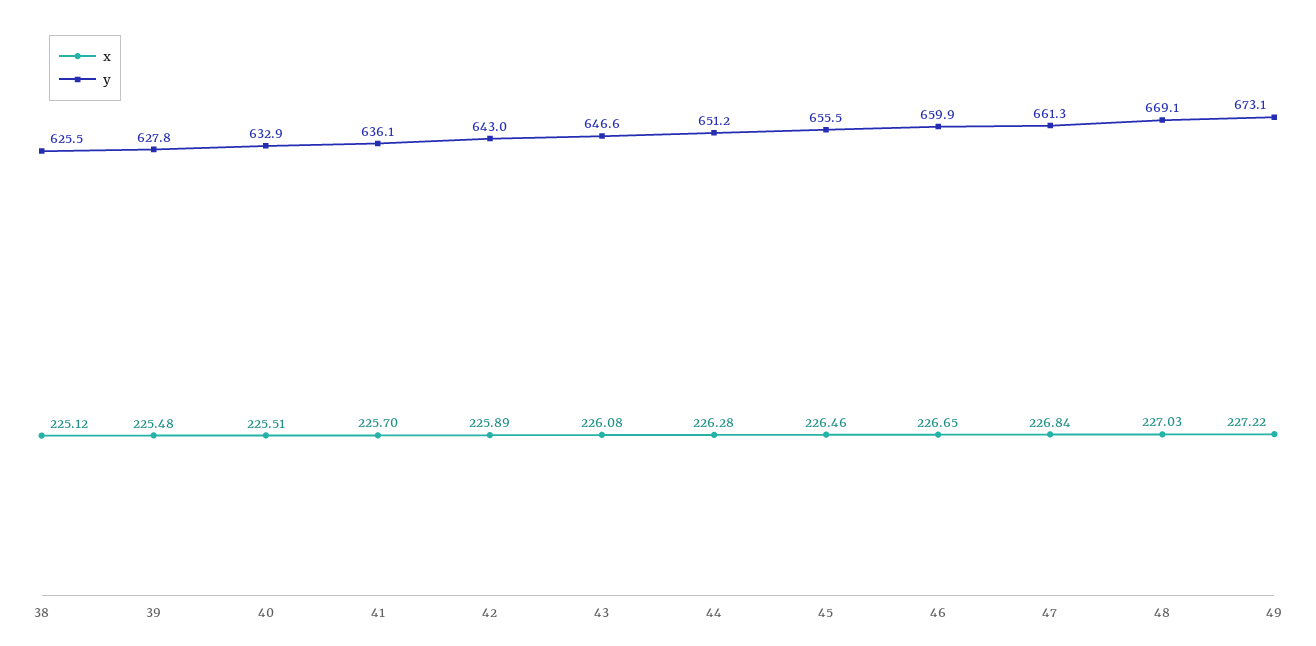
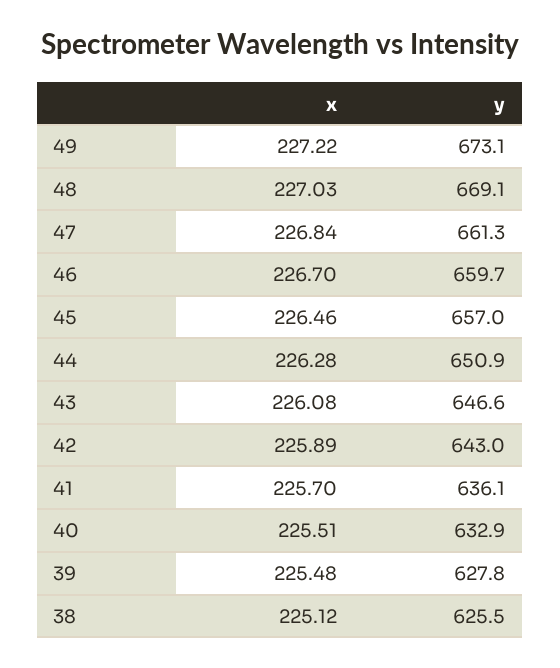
  {
    "x": {
      "38": 225.12,
      "39": 225.48,
      "40": 225.51,
      "41": 225.7,
      "42": 225.89,
      "43": 226.08,
      "44": 226.28,
      "45": 226.46,
-     "46": 226.65,
+     "46": 226.7,
      "47": 226.84,
      "48": 227.03,
      "49": 227.22
    },
    "y": {
      "38": 625.5,
      "39": 627.8,
      "40": 632.9,
      "41": 636.1,
      "42": 643,
      "43": 646.6,
-     "44": 651.2,
+     "44": 650.9,
-     "45": 655.5,
+     "45": 657,
-     "46": 659.9,
+     "46": 659.7,
      "47": 661.3,
      "48": 669.1,
      "49": 673.1
    }
  }

